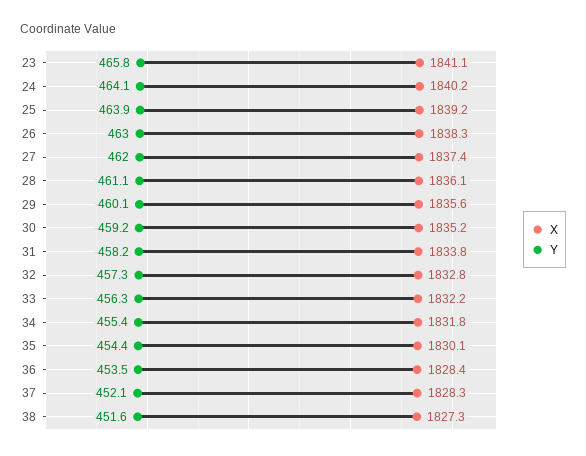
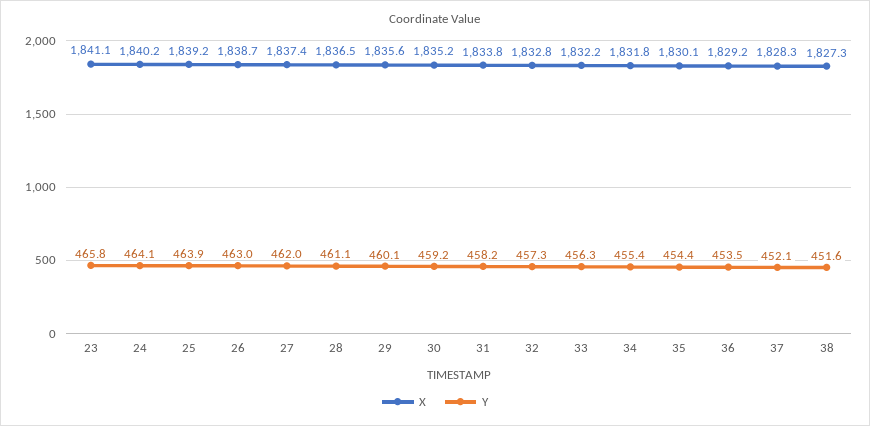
  {
    "X": {
      "23": 1841.1,
      "24": 1840.2,
      "25": 1839.2,
-     "26": 1838.3,
+     "26": 1838.7,
      "27": 1837.4,
-     "28": 1836.1,
+     "28": 1836.5,
      "29": 1835.6,
      "30": 1835.2,
      "31": 1833.8,
      "32": 1832.8,
      "33": 1832.2,
      "34": 1831.8,
      "35": 1830.1,
-     "36": 1828.4,
+     "36": 1829.2,
      "37": 1828.3,
      "38": 1827.3
    },
    "Y": {
      "23": 465.8,
      "24": 464.1,
      "25": 463.9,
      "26": 463,
      "27": 462,
      "28": 461.1,
      "29": 460.1,
      "30": 459.2,
      "31": 458.2,
      "32": 457.3,
      "33": 456.3,
      "34": 455.4,
      "35": 454.4,
      "36": 453.5,
      "37": 452.1,
      "38": 451.6
    }
  }

